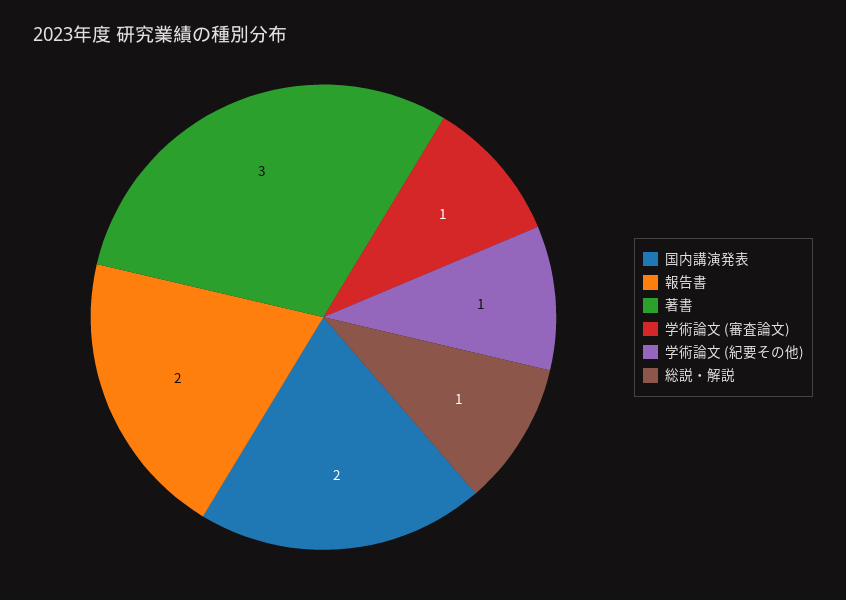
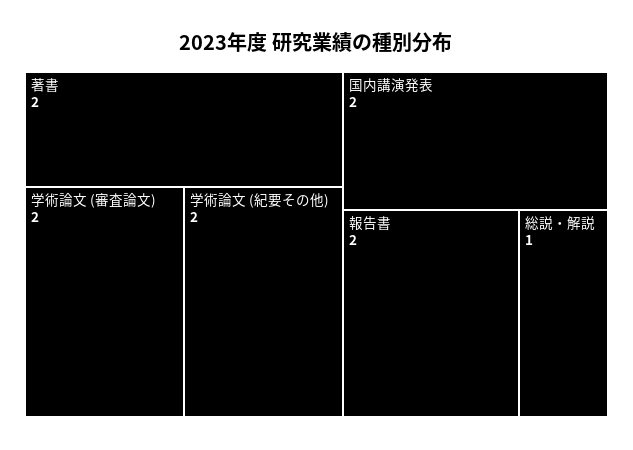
  {
    "国内講演発表": 2,
    "報告書": 2,
-   "著書": 3,
+   "著書": 2,
-   "学術論文 (審査論文)": 1,
+   "学術論文 (審査論文)": 2,
-   "学術論文 (紀要その他)": 1,
+   "学術論文 (紀要その他)": 2,
    "総説・解説": 1
  }

